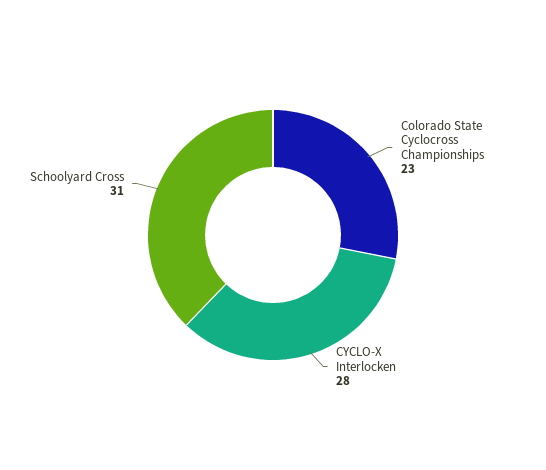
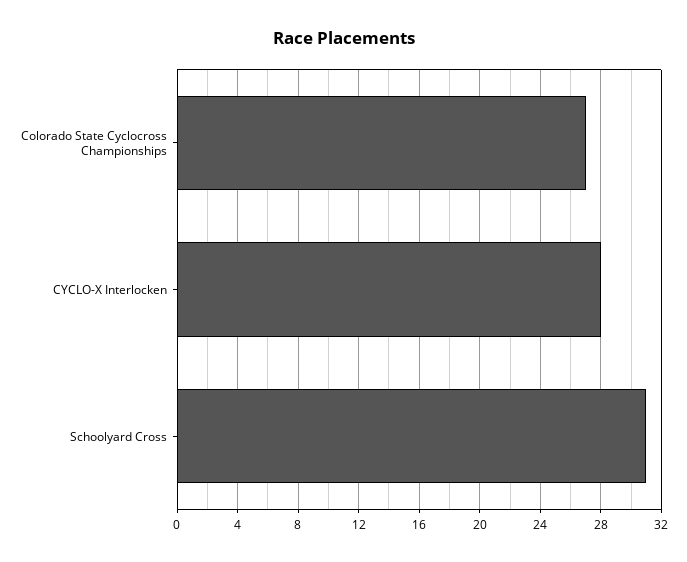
  {
-   "Colorado State Cyclocross Championships": 23,
+   "Colorado State Cyclocross Championships": 27,
    "CYCLO-X Interlocken": 28,
    "Schoolyard Cross": 31
  }

